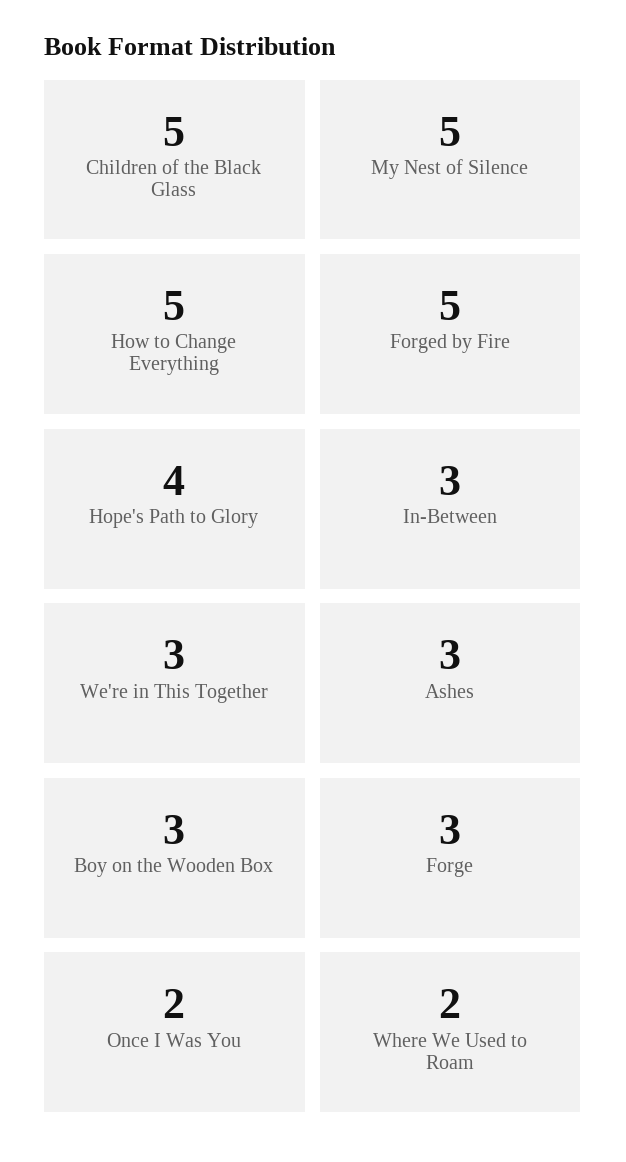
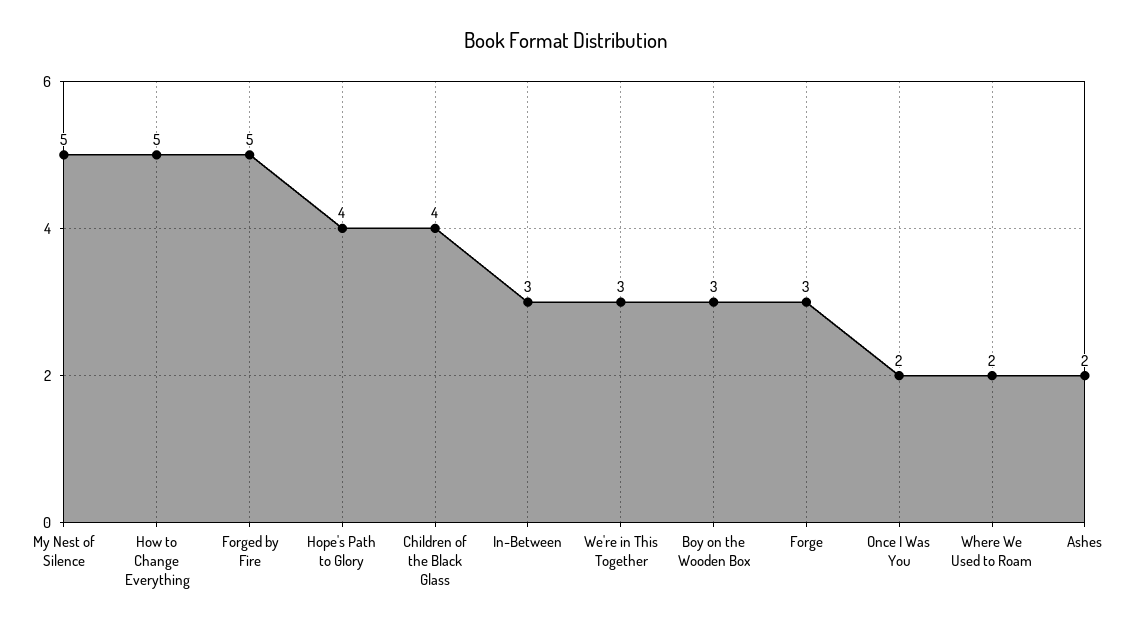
  {
-   "Children of the Black Glass": 5,
+   "Children of the Black Glass": 4,
    "My Nest of Silence": 5,
    "How to Change Everything": 5,
    "Forged by Fire": 5,
    "Hope's Path to Glory": 4,
    "In-Between": 3,
    "We're in This Together": 3,
-   "Ashes": 3,
+   "Ashes": 2,
    "Boy on the Wooden Box": 3,
    "Forge": 3,
    "Once I Was You": 2,
    "Where We Used to Roam": 2
  }

